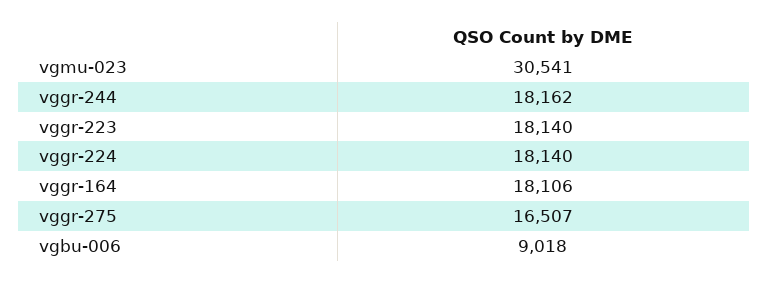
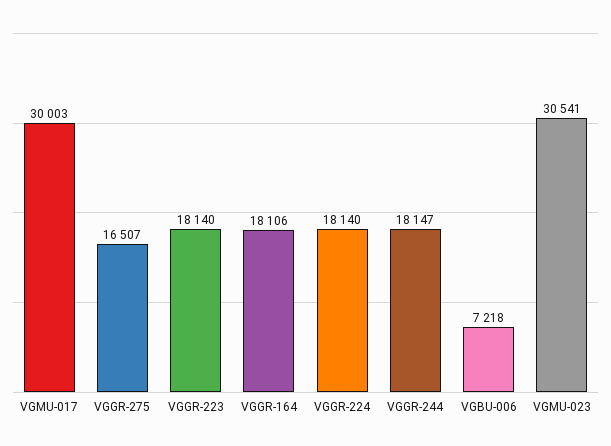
  {
    "vgmu-023": 30541,
-   "vggr-244": 18162,
+   "vggr-244": 18147,
    "vggr-223": 18140,
    "vggr-224": 18140,
    "vggr-164": 18106,
    "vggr-275": 16507,
-   "vgbu-006": 9018
+   "vgbu-006": 7218,
+   "VGMU-017": 30003
  }

